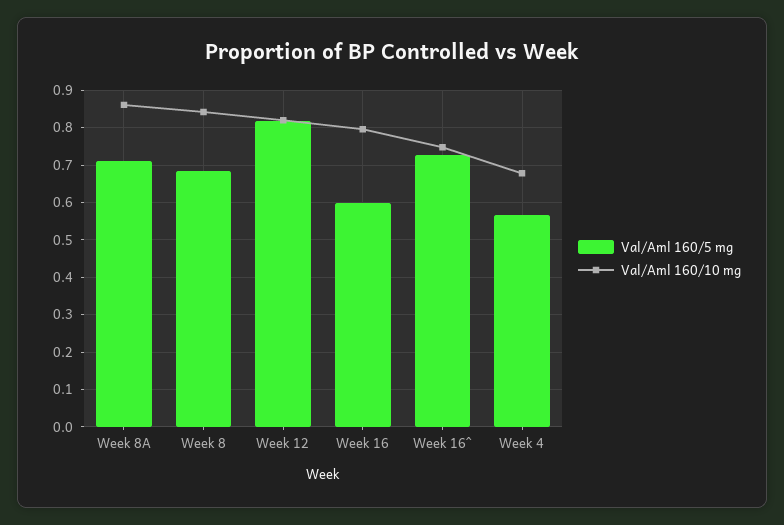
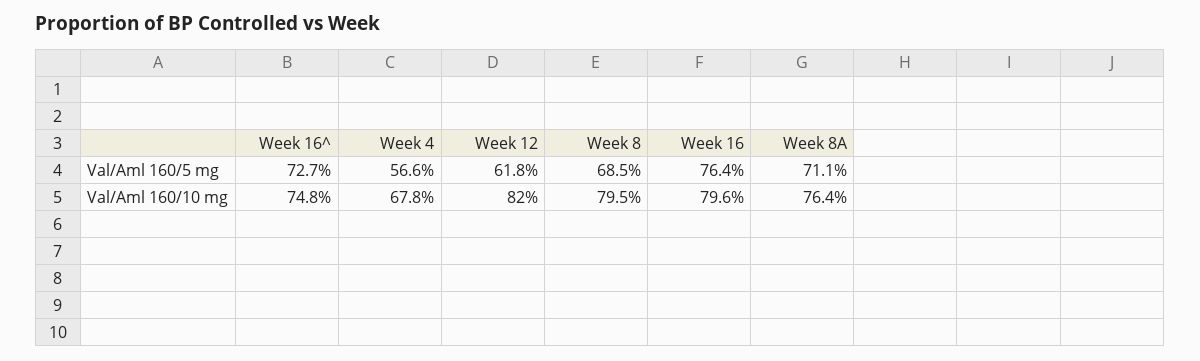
  {
    "Val/Aml 160/5 mg": {
      "Week 8A": 0.711,
      "Week 8": 0.685,
-     "Week 12": 0.82,
+     "Week 12": 0.618,
-     "Week 16": 0.6,
+     "Week 16": 0.764,
      "Week 16^": 0.727,
      "Week 4": 0.566
    },
    "Val/Aml 160/10 mg": {
-     "Week 8A": 0.86,
+     "Week 8A": 0.764,
-     "Week 8": 0.84,
+     "Week 8": 0.795,
      "Week 12": 0.82,
      "Week 16": 0.796,
      "Week 16^": 0.748,
      "Week 4": 0.678
    }
  }

